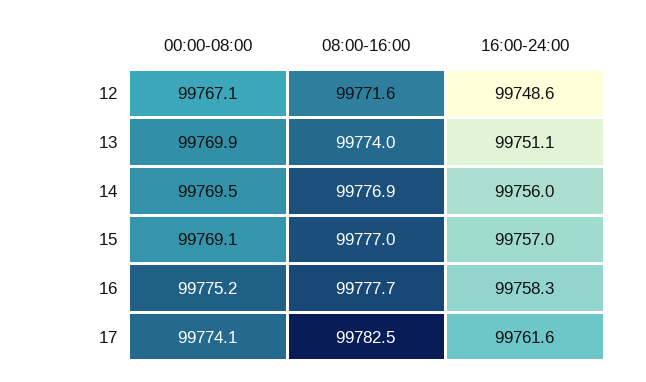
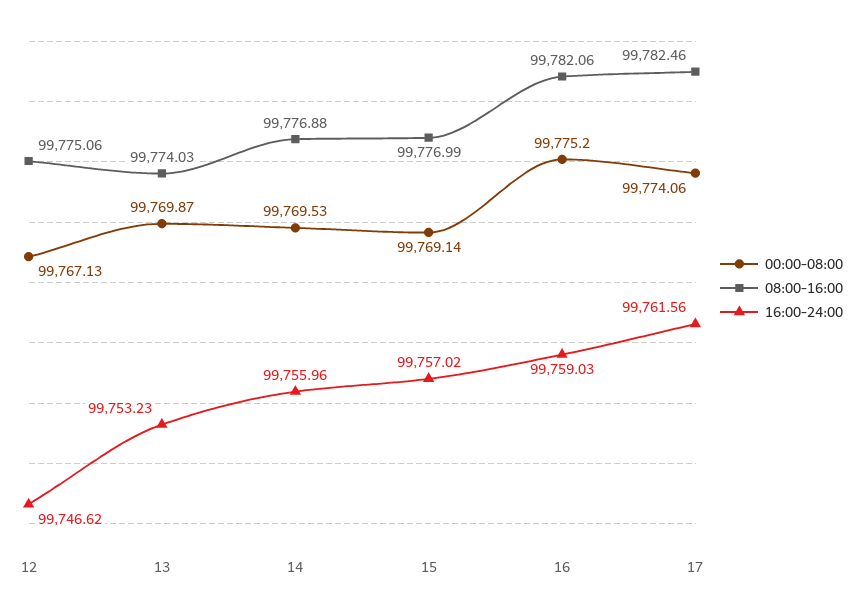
  {
    "00:00-08:00": {
      "12": 99767.13,
      "13": 99769.87,
      "14": 99769.53,
      "15": 99769.14,
      "16": 99775.2,
      "17": 99774.06
    },
    "08:00-16:00": {
-     "12": 99771.6,
+     "12": 99775.06,
      "13": 99774.03,
      "14": 99776.88,
      "15": 99776.99,
-     "16": 99777.7,
+     "16": 99782.06,
      "17": 99782.46
    },
    "16:00-24:00": {
-     "12": 99748.6,
+     "12": 99746.62,
-     "13": 99751.1,
+     "13": 99753.23,
      "14": 99755.96,
      "15": 99757.02,
-     "16": 99758.3,
+     "16": 99759.03,
      "17": 99761.56
    }
  }

